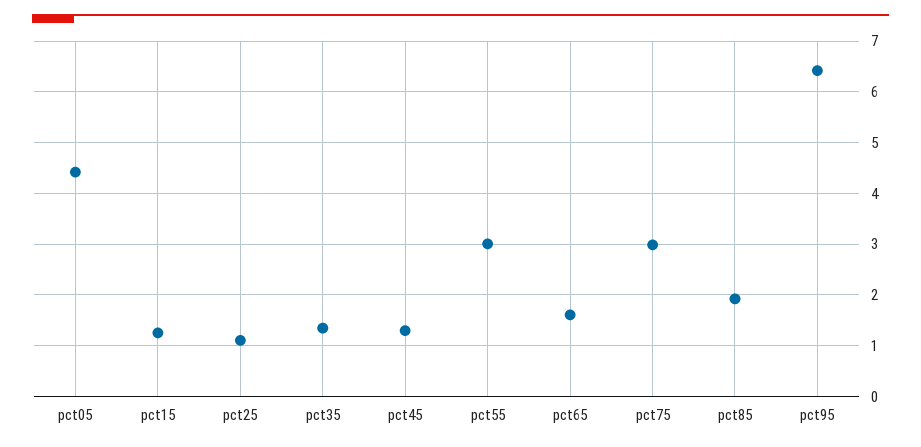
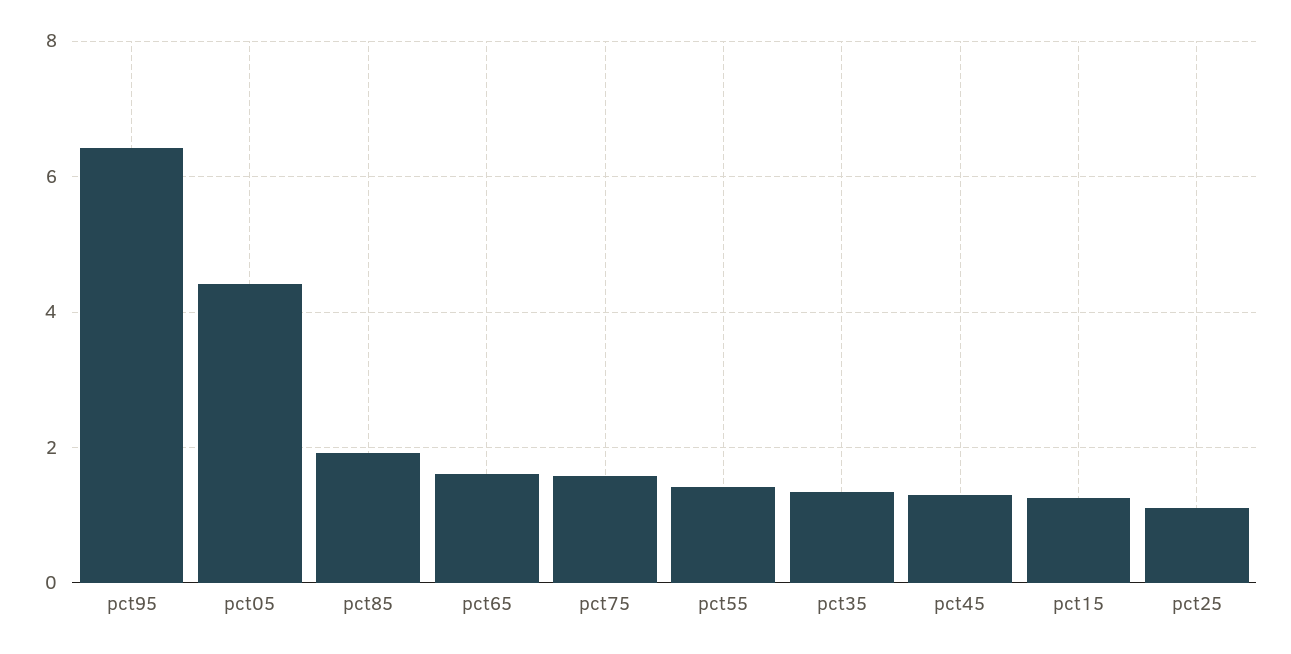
  {
    "pct05": 4.4,
    "pct15": 1.2,
    "pct25": 1.2,
    "pct35": 1.4,
    "pct45": 1.2,
-   "pct55": 3,
+   "pct55": 1.4,
    "pct65": 1.6,
-   "pct75": 3,
+   "pct75": 1.6,
    "pct85": 2,
    "pct95": 6.4
  }

